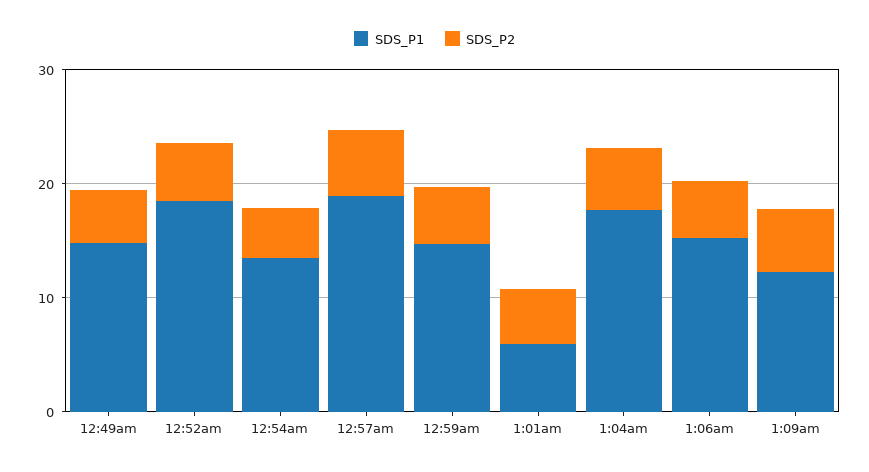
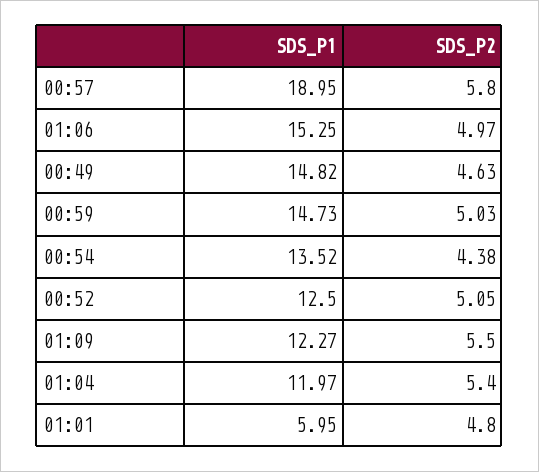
  {
    "SDS_P1": {
      "12:49am": 14.82,
-     "12:52am": 18,
+     "12:52am": 12.5,
      "12:54am": 13.52,
      "12:57am": 18.95,
      "12:59am": 14.73,
      "1:01am": 5.95,
-     "1:04am": 18,
+     "1:04am": 11.97,
      "1:06am": 15.25,
      "1:09am": 12.27
    },
    "SDS_P2": {
      "12:49am": 4.63,
      "12:52am": 5.05,
      "12:54am": 4.38,
      "12:57am": 5.8,
      "12:59am": 5.03,
      "1:01am": 4.8,
      "1:04am": 5.4,
      "1:06am": 4.97,
      "1:09am": 5.5
    }
  }

